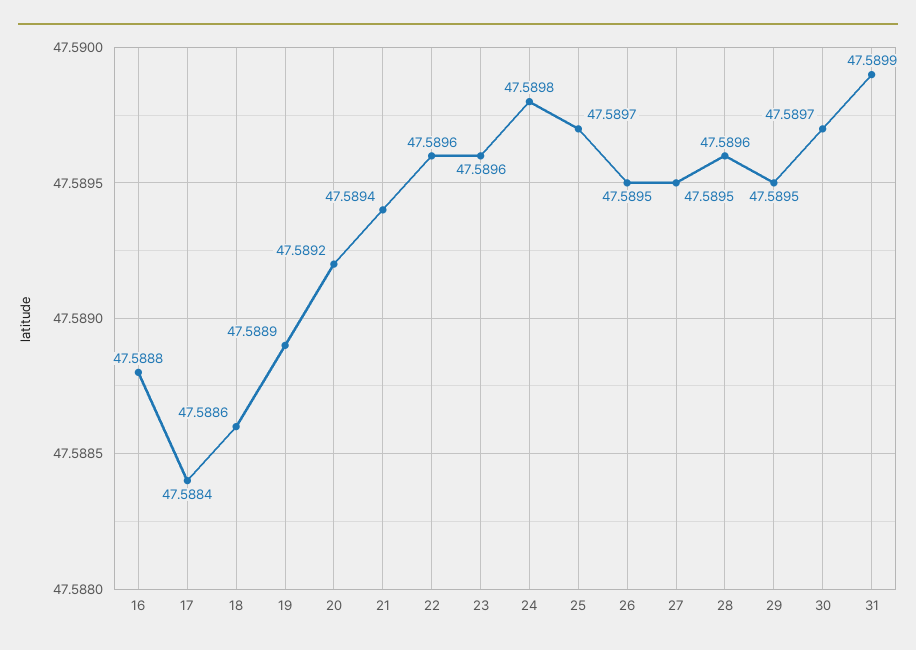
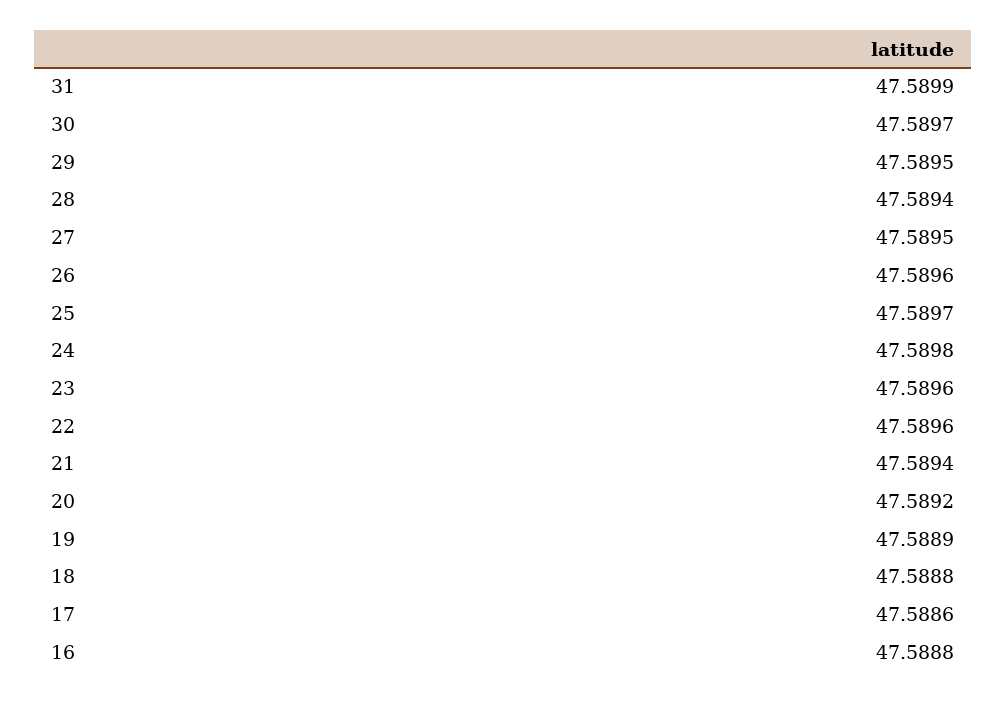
  {
    "16": 47.5888,
-   "17": 47.5884,
+   "17": 47.5886,
-   "18": 47.5886,
+   "18": 47.5888,
    "19": 47.5889,
    "20": 47.5892,
    "21": 47.5894,
    "22": 47.5896,
    "23": 47.5896,
    "24": 47.5898,
    "25": 47.5897,
-   "26": 47.5895,
+   "26": 47.5896,
    "27": 47.5895,
-   "28": 47.5896,
+   "28": 47.5894,
    "29": 47.5895,
    "30": 47.5897,
    "31": 47.5899
  }

